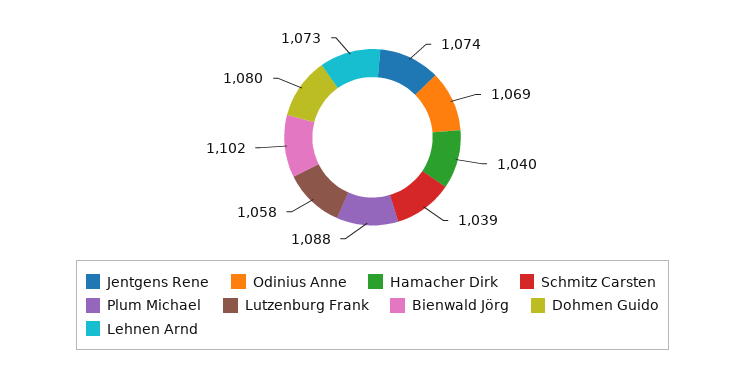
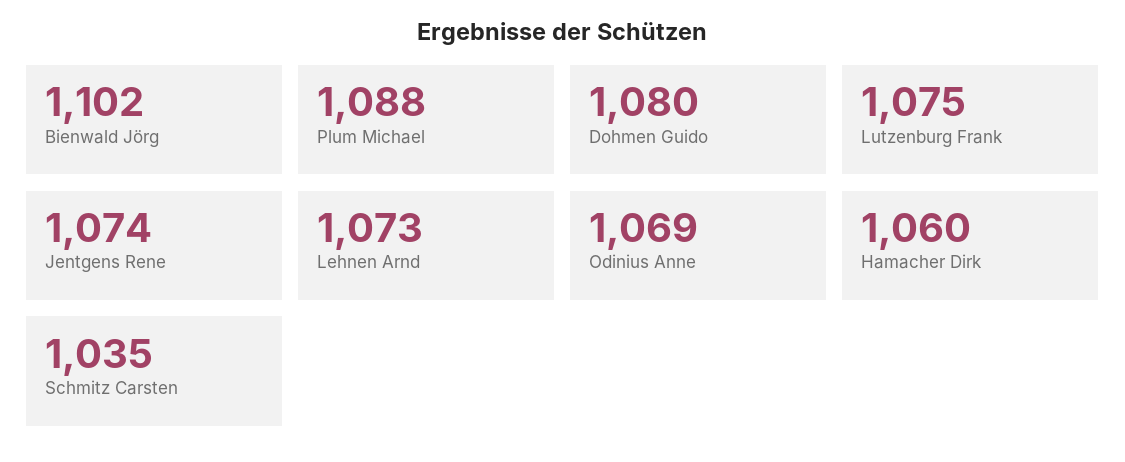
  {
    "Jentgens Rene": 1074,
    "Odinius Anne": 1069,
-   "Hamacher Dirk": 1040,
+   "Hamacher Dirk": 1060,
-   "Schmitz Carsten": 1039,
+   "Schmitz Carsten": 1035,
    "Plum Michael": 1088,
-   "Lutzenburg Frank": 1058,
+   "Lutzenburg Frank": 1075,
    "Bienwald Jörg": 1102,
    "Dohmen Guido": 1080,
    "Lehnen Arnd": 1073
  }

